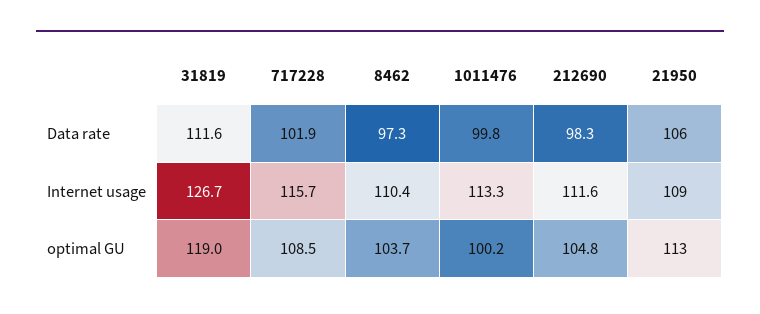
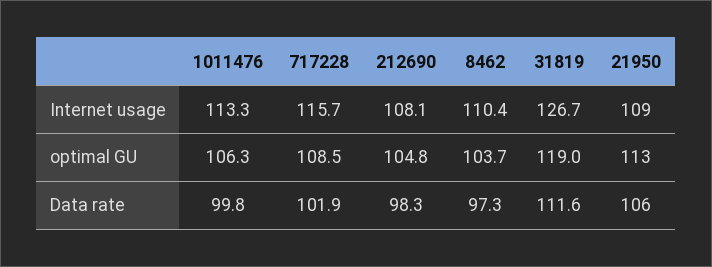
  {
    "31819": {
      "Data rate": 111.6,
      "Internet usage": 126.7,
      "optimal GU": 119
    },
    "717228": {
      "Data rate": 101.9,
      "Internet usage": 115.7,
      "optimal GU": 108.5
    },
    "8462": {
      "Data rate": 97.3,
      "Internet usage": 110.4,
      "optimal GU": 103.7
    },
    "1011476": {
      "Data rate": 99.8,
      "Internet usage": 113.3,
-     "optimal GU": 100.2
+     "optimal GU": 106.3
    },
    "212690": {
      "Data rate": 98.3,
-     "Internet usage": 111.6,
+     "Internet usage": 108.1,
      "optimal GU": 104.8
    },
    "21950": {
      "Data rate": 106,
      "Internet usage": 109,
      "optimal GU": 113
    }
  }

